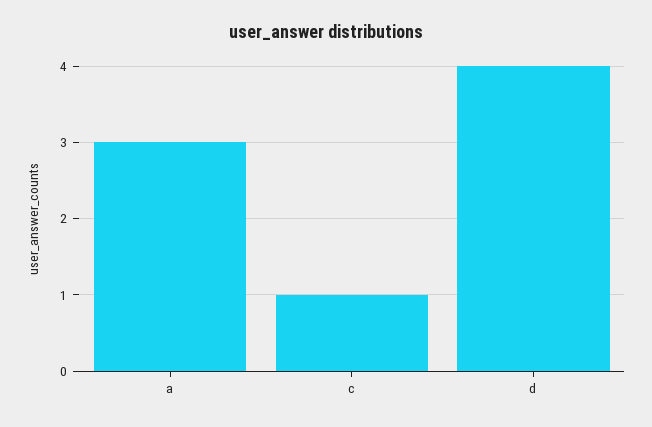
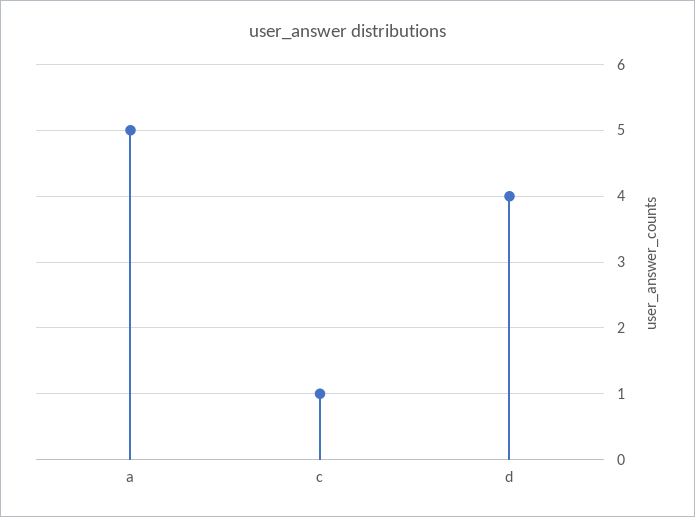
  {
-   "a": 3,
+   "a": 5,
    "c": 1,
    "d": 4
  }

